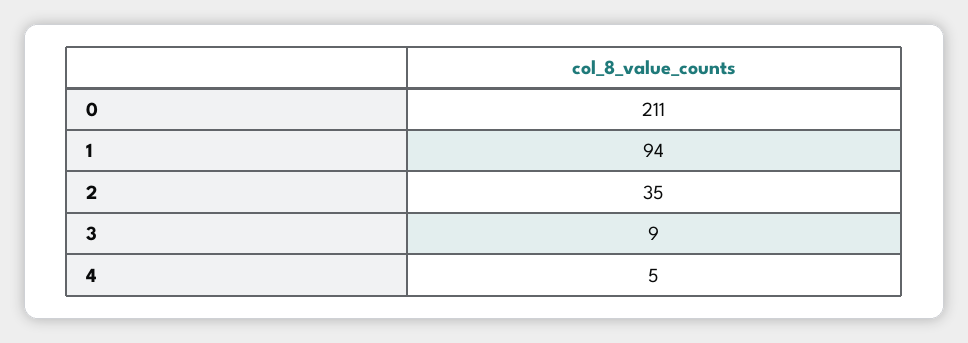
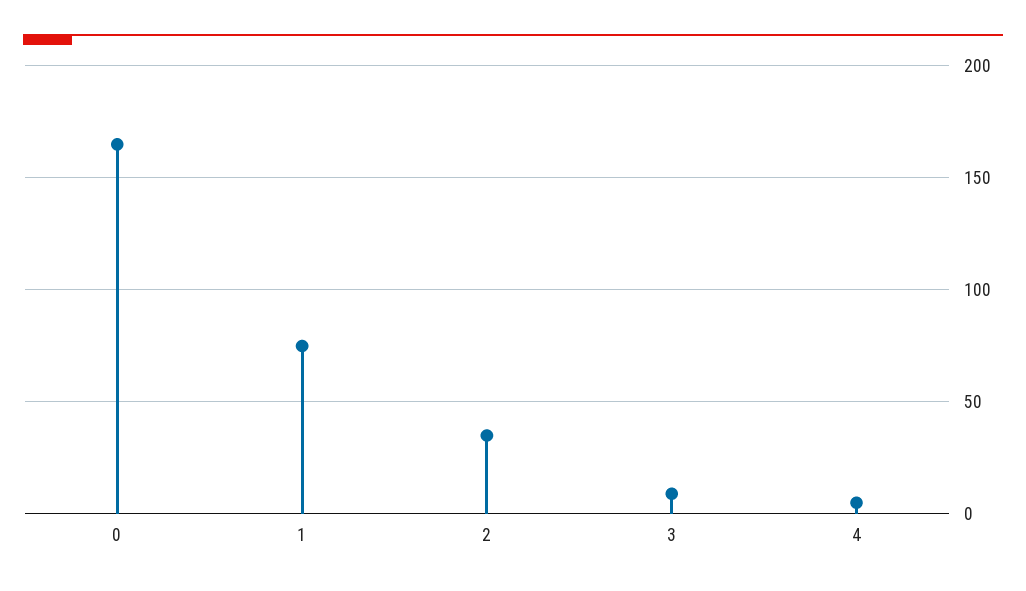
  {
-   "0": 211,
+   "0": 165,
-   "1": 94,
+   "1": 75,
    "2": 35,
    "3": 9,
    "4": 5
  }

